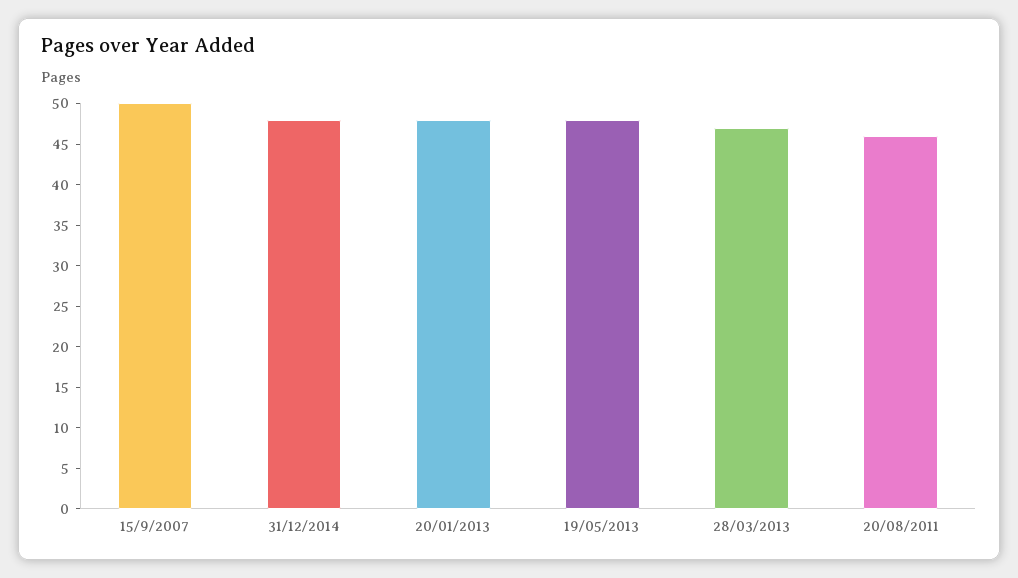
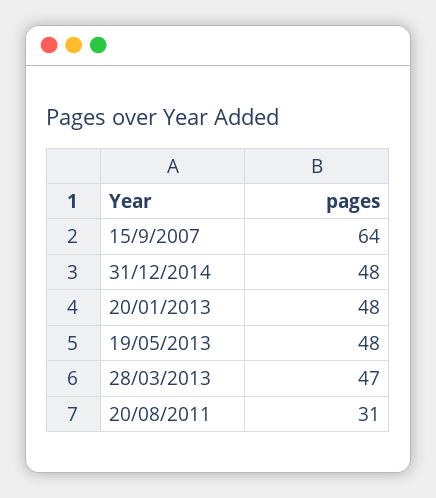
  {
-   "15/9/2007": 50,
+   "15/9/2007": 64,
    "31/12/2014": 48,
    "20/01/2013": 48,
    "19/05/2013": 48,
    "28/03/2013": 47,
-   "20/08/2011": 46
+   "20/08/2011": 31
  }

